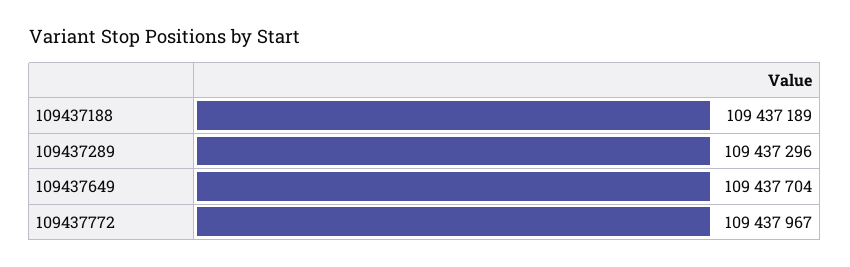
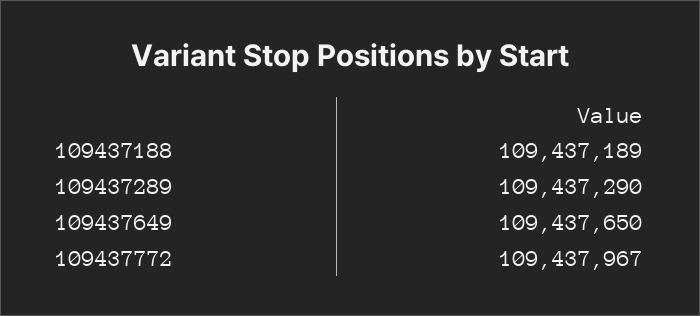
  {
    "109437188": 109437189,
-   "109437289": 109437296,
+   "109437289": 109437290,
-   "109437649": 109437704,
+   "109437649": 109437650,
    "109437772": 109437967
  }

